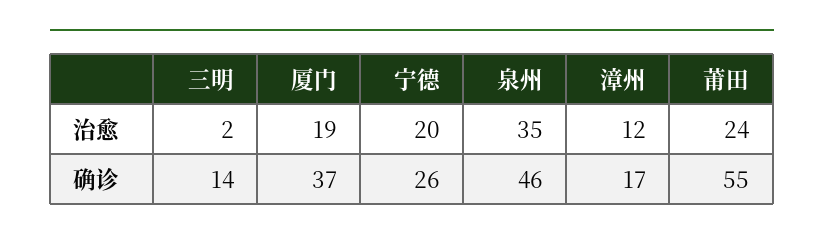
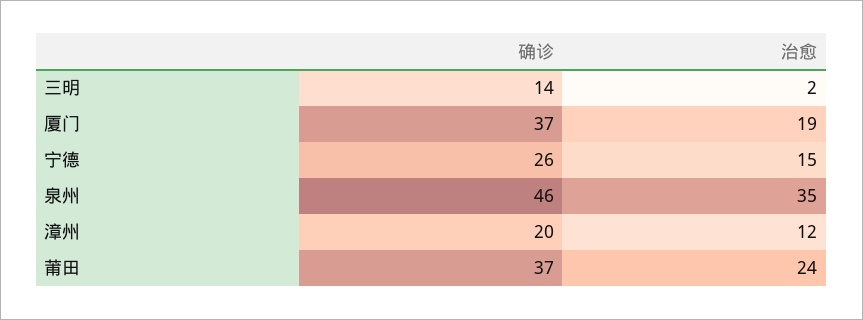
  {
    "三明": {
      "治愈": 2,
      "确诊": 14
    },
    "厦门": {
      "治愈": 19,
      "确诊": 37
    },
    "宁德": {
-     "治愈": 20,
+     "治愈": 15,
      "确诊": 26
    },
    "泉州": {
      "治愈": 35,
      "确诊": 46
    },
    "漳州": {
      "治愈": 12,
-     "确诊": 17
+     "确诊": 20
    },
    "莆田": {
      "治愈": 24,
-     "确诊": 55
+     "确诊": 37
    }
  }

